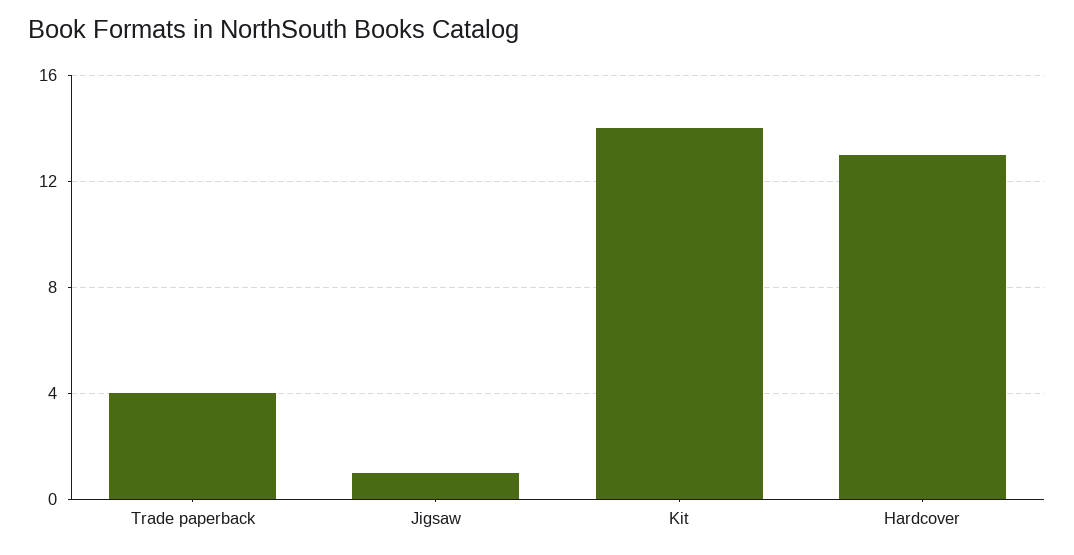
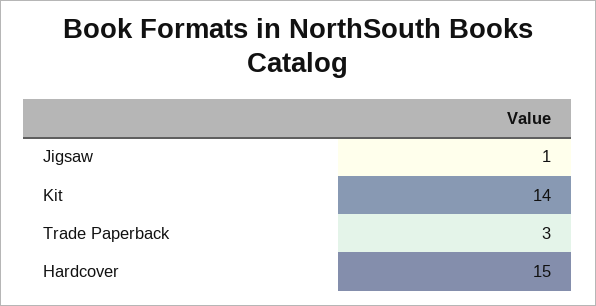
  {
-   "Trade paperback": 4,
+   "Trade paperback": 3,
    "Jigsaw": 1,
    "Kit": 14,
-   "Hardcover": 13
+   "Hardcover": 15
  }

